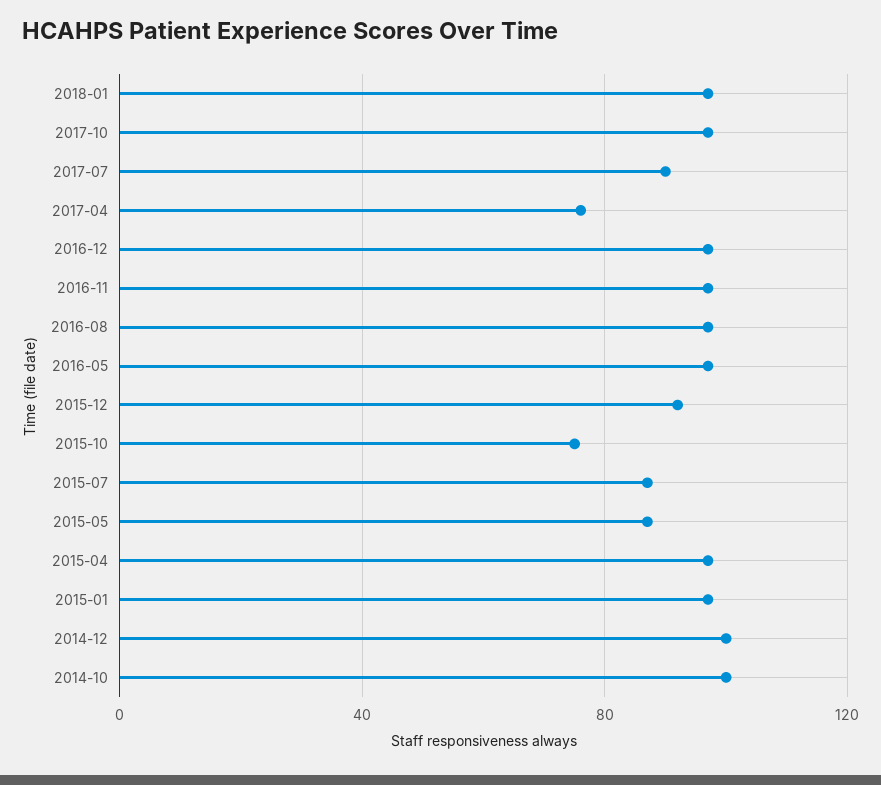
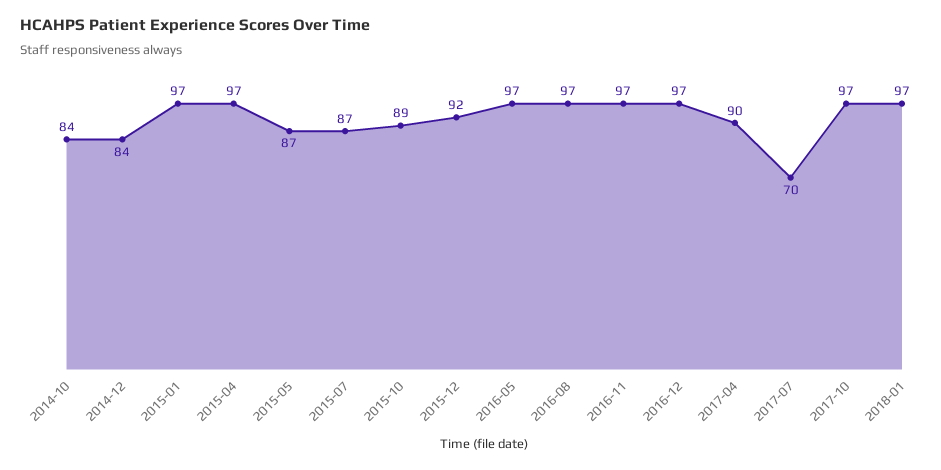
  {
    "2018-01": 97,
    "2017-10": 97,
-   "2017-07": 90,
+   "2017-07": 70,
-   "2017-04": 75,
+   "2017-04": 90,
    "2016-12": 97,
    "2016-11": 97,
    "2016-08": 97,
    "2016-05": 97,
    "2015-12": 92,
-   "2015-10": 75,
+   "2015-10": 89,
    "2015-07": 87,
    "2015-05": 87,
    "2015-04": 97,
    "2015-01": 97,
-   "2014-12": 100,
+   "2014-12": 84,
-   "2014-10": 100
+   "2014-10": 84
  }

